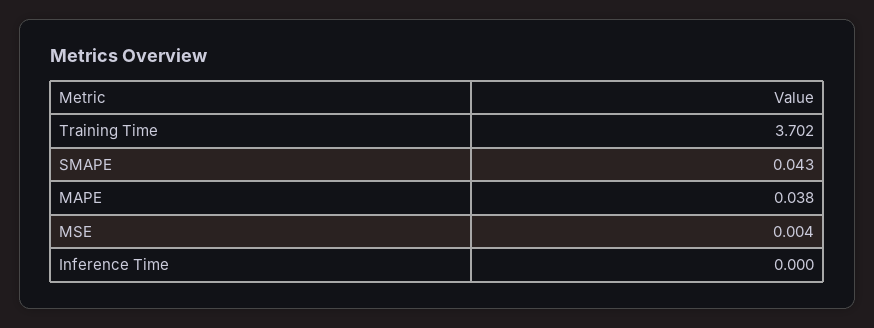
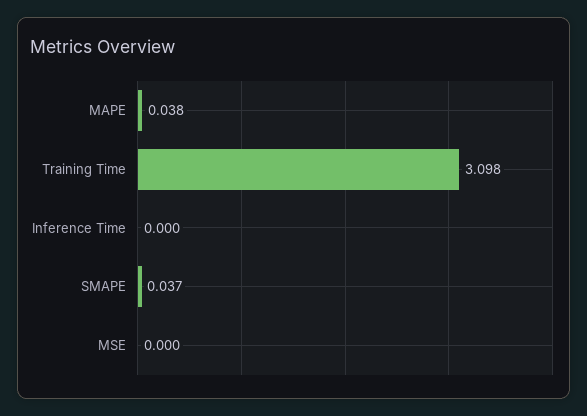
  {
-   "Training Time": 3.702,
+   "Training Time": 3.098,
-   "SMAPE": 0.043,
+   "SMAPE": 0.037,
    "MAPE": 0.038,
-   "MSE": 0.004,
+   "MSE": 0,
    "Inference Time": 0
  }

